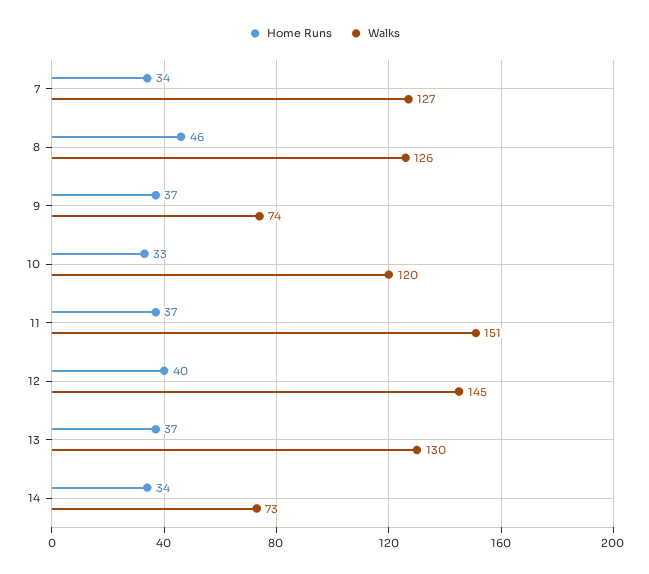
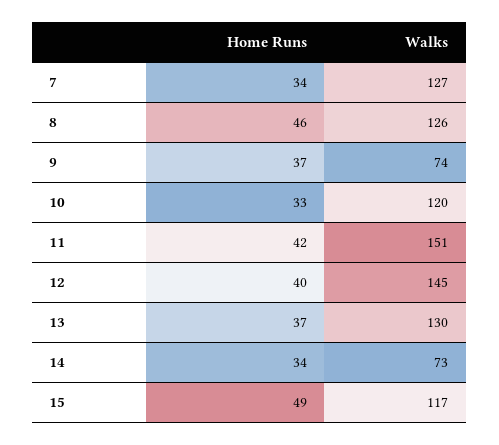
  {
    "Home Runs": {
      "7": 34,
      "8": 46,
      "9": 37,
      "10": 33,
-     "11": 37,
+     "11": 42,
      "12": 40,
      "13": 37,
-     "14": 34
+     "14": 34,
+     "15": 49
    },
    "Walks": {
      "7": 127,
      "8": 126,
      "9": 74,
      "10": 120,
      "11": 151,
      "12": 145,
      "13": 130,
-     "14": 73
+     "14": 73,
+     "15": 117
    }
  }

